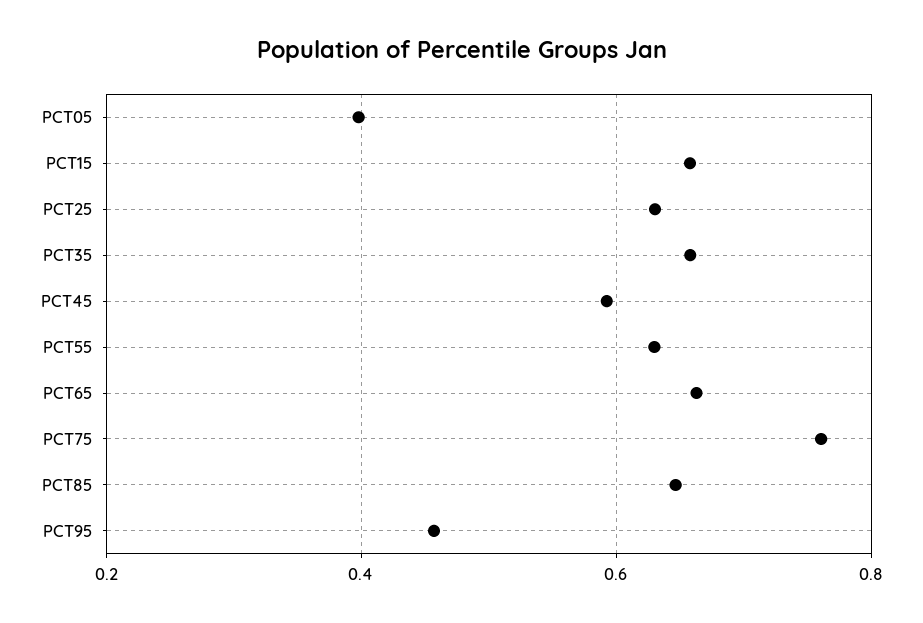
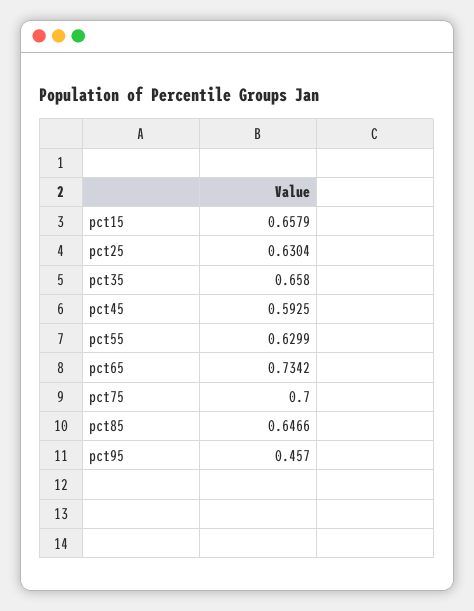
  {
-   "PCT05": 0.4,
    "PCT15": 0.6579,
    "PCT25": 0.6304,
    "PCT35": 0.658,
    "PCT45": 0.5925,
    "PCT55": 0.6299,
-   "PCT65": 0.66,
+   "PCT65": 0.7342,
-   "PCT75": 0.76,
+   "PCT75": 0.7,
    "PCT85": 0.6466,
    "PCT95": 0.457
  }

